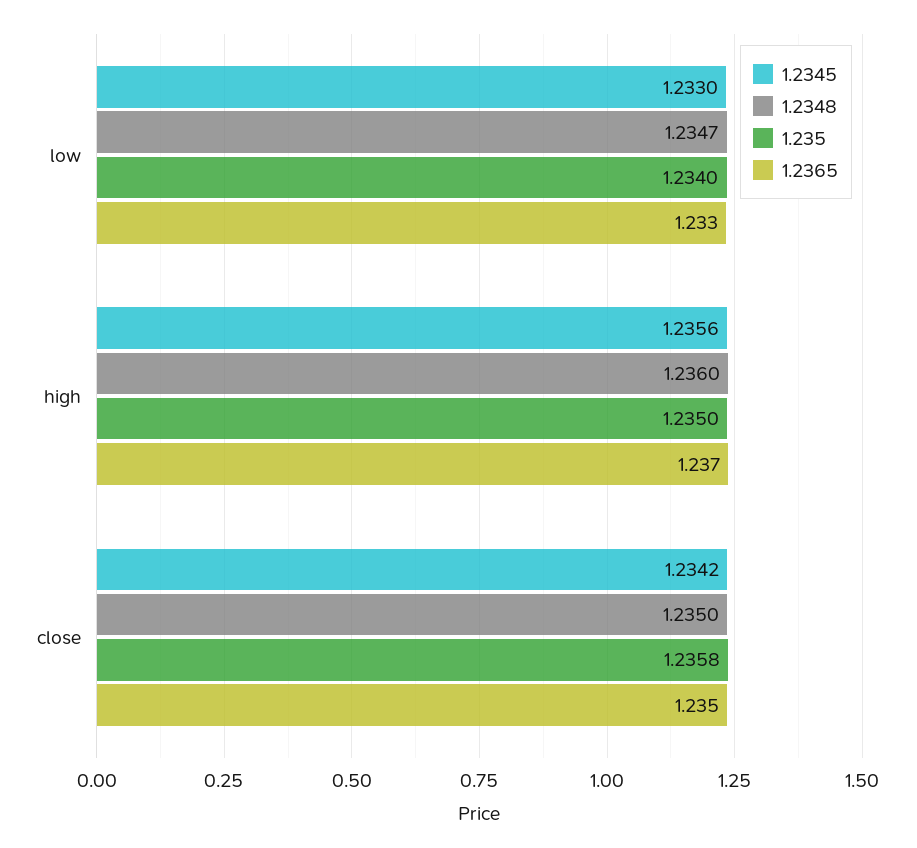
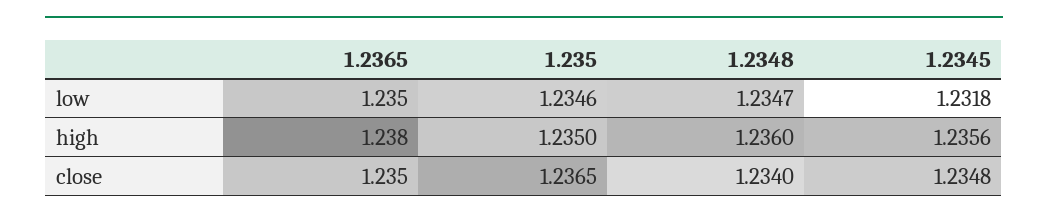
  {
    "1.2345": {
-     "low": 1.233,
+     "low": 1.2318,
      "high": 1.2356,
-     "close": 1.2342
+     "close": 1.2348
    },
    "1.2348": {
      "low": 1.2347,
      "high": 1.236,
-     "close": 1.235
+     "close": 1.234
    },
    "1.235": {
-     "low": 1.234,
+     "low": 1.2346,
      "high": 1.235,
-     "close": 1.2358
+     "close": 1.2365
    },
    "1.2365": {
-     "low": 1.233,
+     "low": 1.235,
-     "high": 1.237,
+     "high": 1.238,
      "close": 1.235
    }
  }

